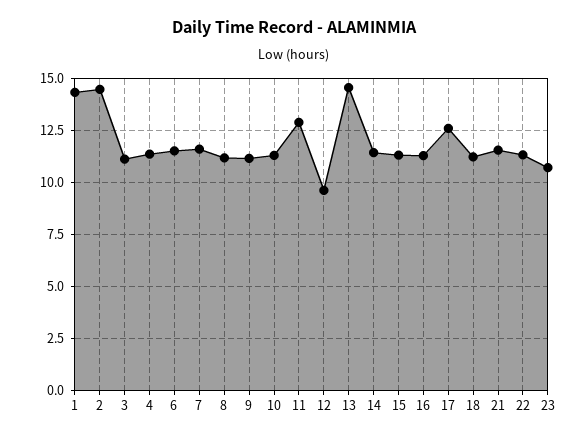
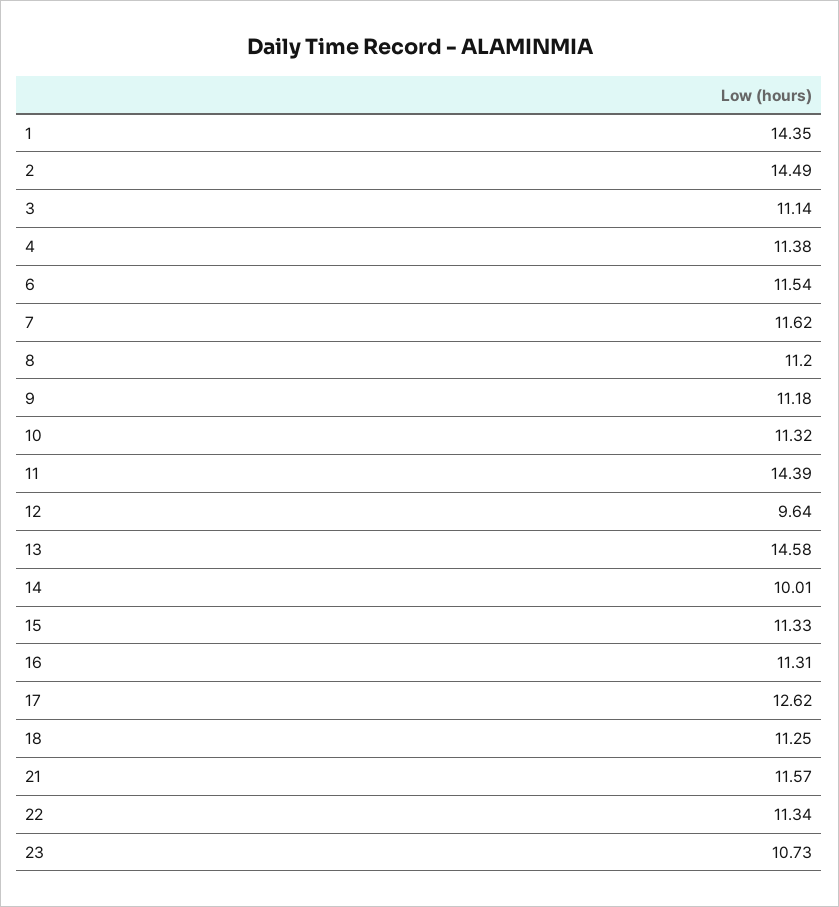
  {
    "1": 14.35,
    "2": 14.49,
    "3": 11.14,
    "4": 11.38,
    "6": 11.54,
    "7": 11.62,
    "8": 11.2,
    "9": 11.18,
    "10": 11.32,
-   "11": 13,
+   "11": 14.39,
    "12": 9.64,
    "13": 14.58,
-   "14": 11.5,
+   "14": 10.01,
    "15": 11.33,
    "16": 11.31,
    "17": 12.62,
    "18": 11.25,
    "21": 11.57,
    "22": 11.34,
    "23": 10.73
  }

